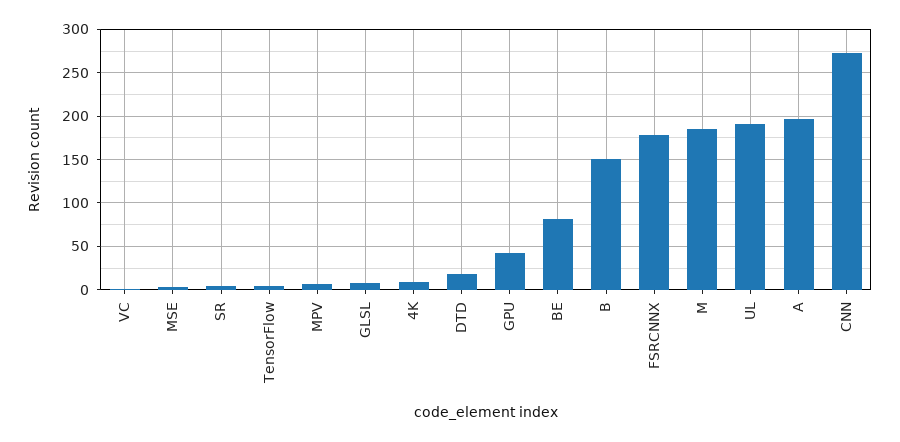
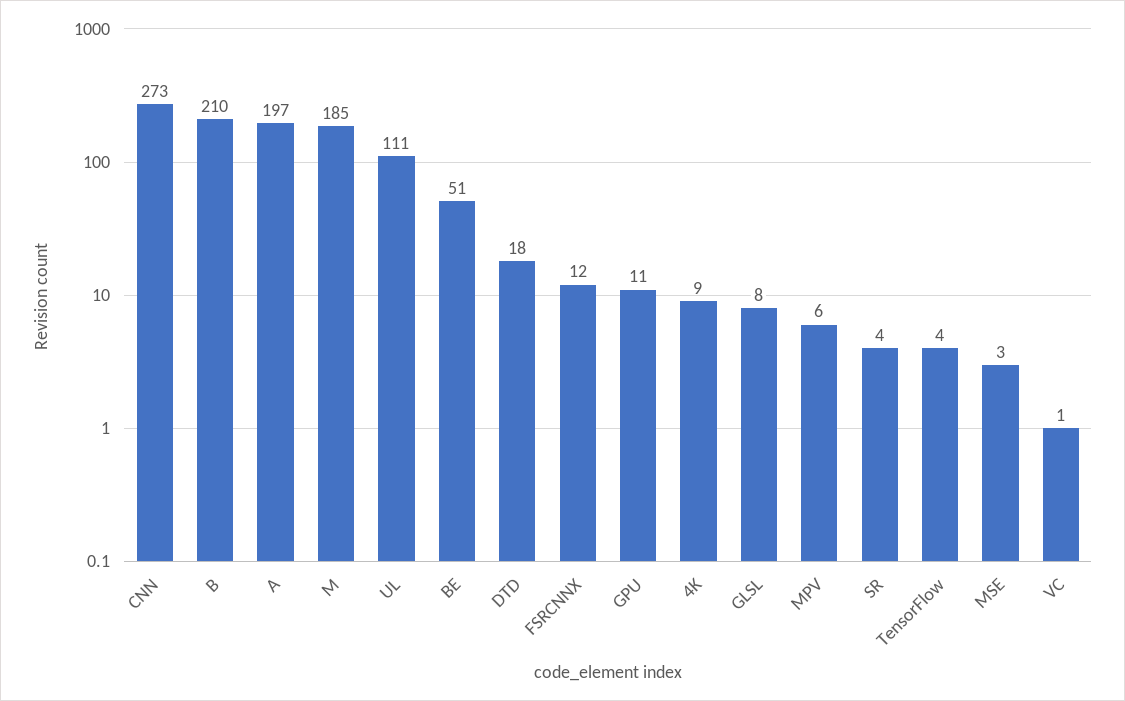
  {
    "VC": 1,
    "MSE": 3,
    "SR": 4,
    "TensorFlow": 4,
    "MPV": 6,
    "GLSL": 8,
    "4K": 9,
    "DTD": 18,
-   "GPU": 40,
+   "GPU": 11,
-   "BE": 80,
+   "BE": 51,
-   "B": 150,
+   "B": 210,
-   "FSRCNNX": 180,
+   "FSRCNNX": 12,
    "M": 185,
-   "UL": 190,
+   "UL": 111,
    "A": 197,
    "CNN": 273
  }

